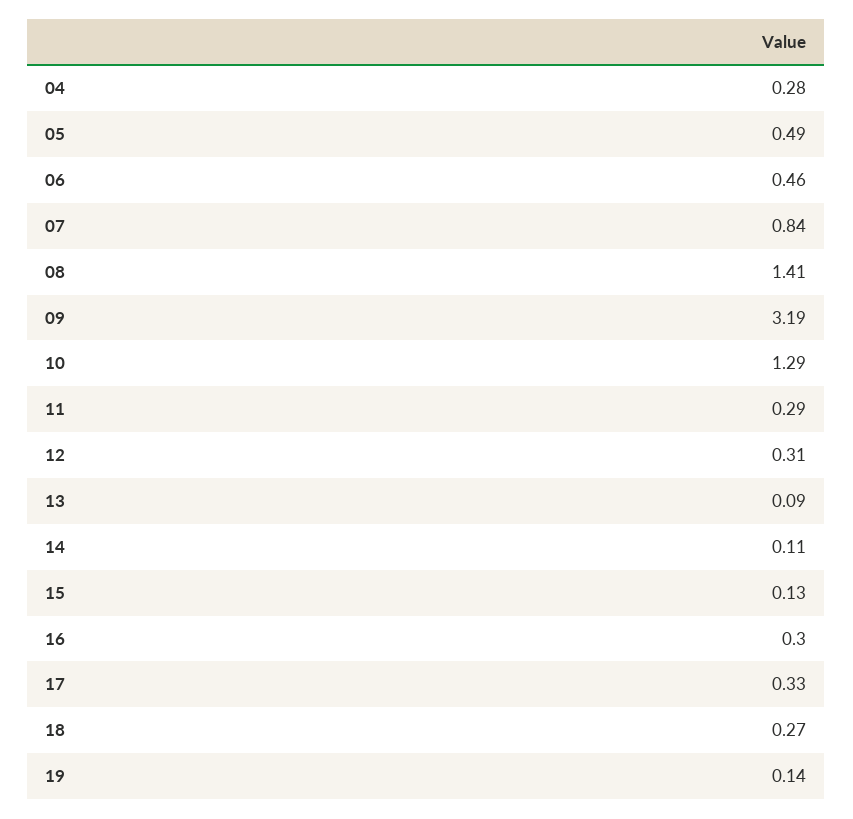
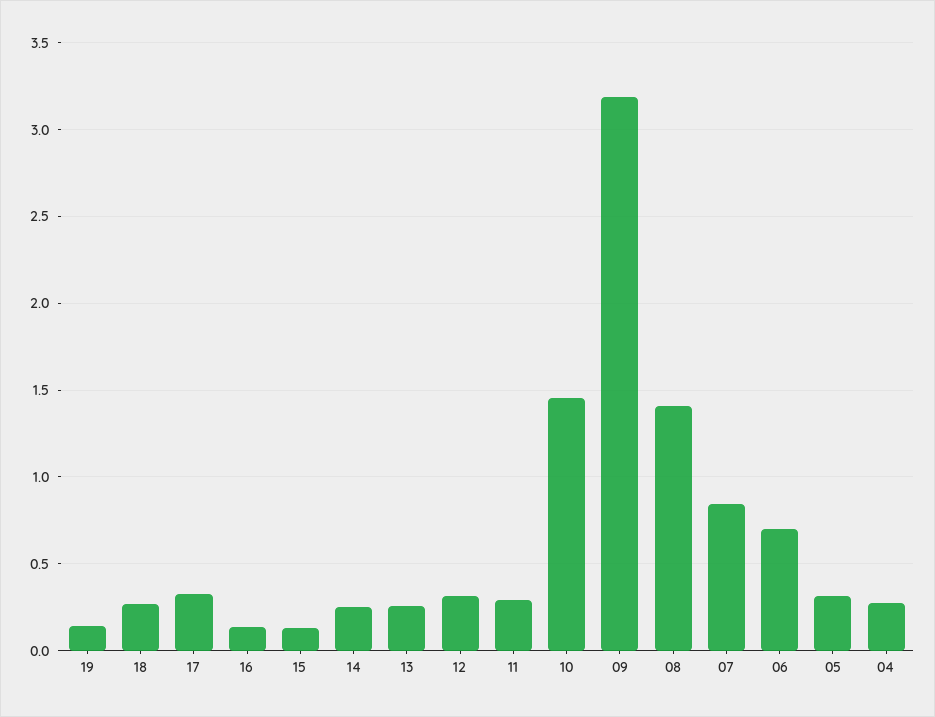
  {
    "04": 0.28,
-   "05": 0.49,
+   "05": 0.3,
-   "06": 0.46,
+   "06": 0.7,
    "07": 0.84,
    "08": 1.41,
    "09": 3.19,
-   "10": 1.29,
+   "10": 1.45,
    "11": 0.29,
    "12": 0.31,
-   "13": 0.09,
+   "13": 0.25,
-   "14": 0.11,
+   "14": 0.25,
    "15": 0.13,
-   "16": 0.3,
+   "16": 0.15,
    "17": 0.33,
    "18": 0.27,
    "19": 0.14
  }

